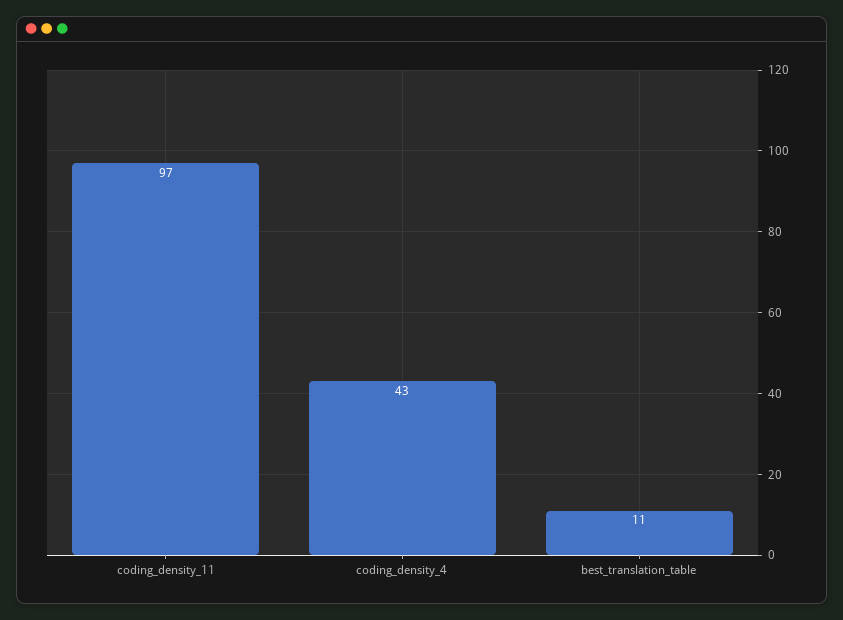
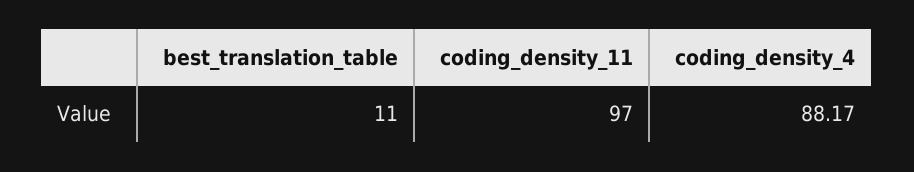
  {
    "coding_density_11": 97,
-   "coding_density_4": 43,
+   "coding_density_4": 88.17,
    "best_translation_table": 11
  }

